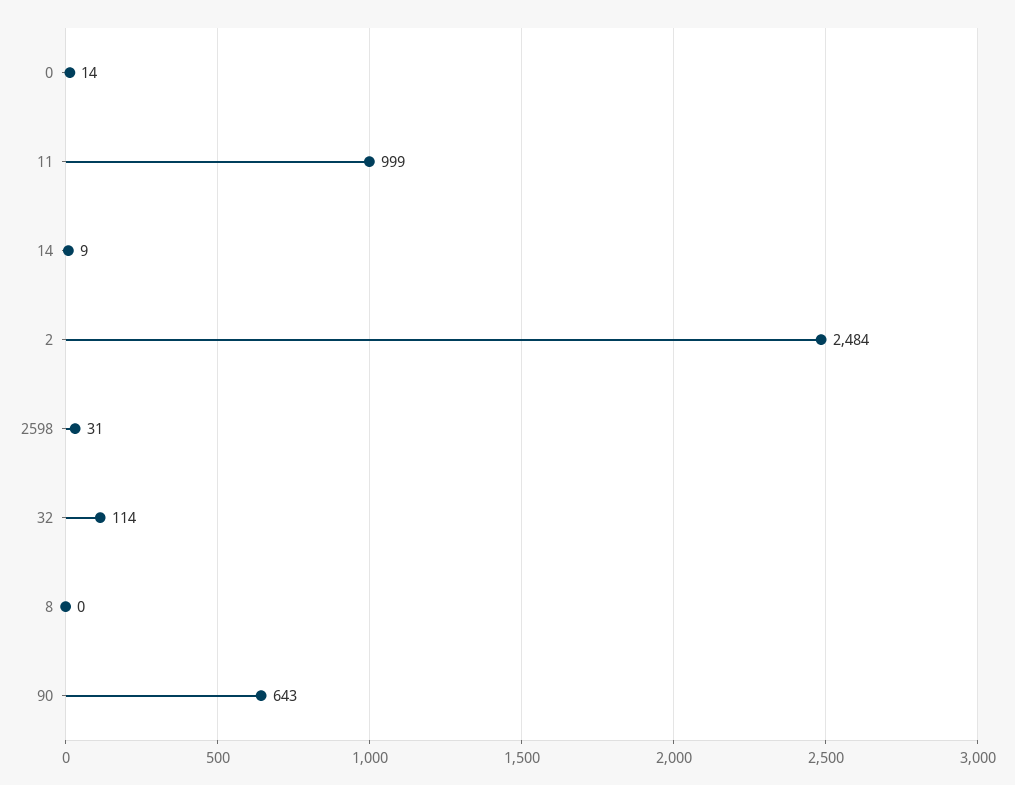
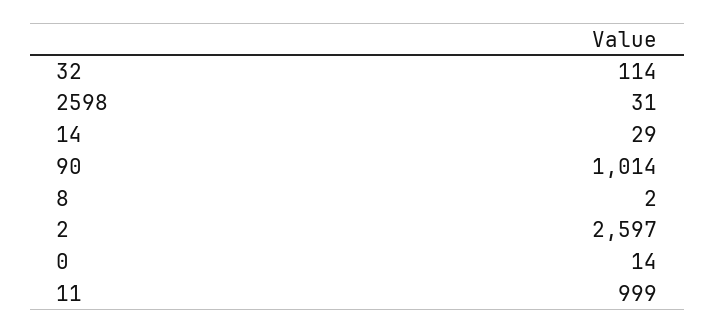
  {
    "0": 14,
    "11": 999,
-   "14": 9,
+   "14": 29,
-   "2": 2484,
+   "2": 2597,
    "2598": 31,
    "32": 114,
-   "8": 0,
+   "8": 2,
-   "90": 643
+   "90": 1014
  }

